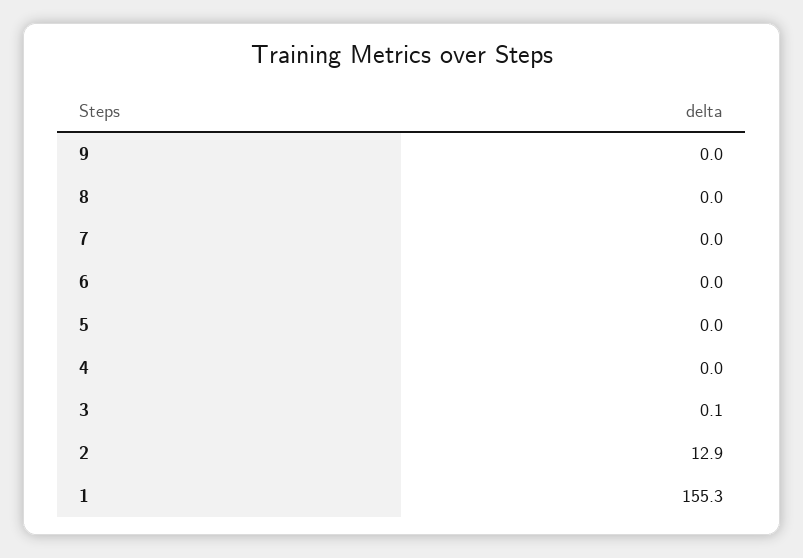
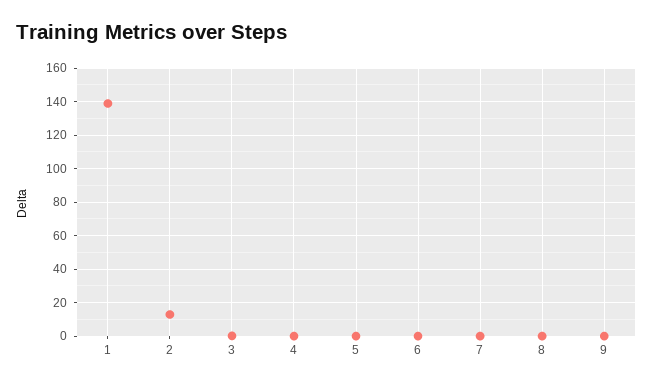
  {
    "9": 0,
    "8": 0,
    "7": 0,
    "6": 0,
    "5": 0,
    "4": 0,
    "3": 0.1,
    "2": 12.9,
-   "1": 155.3
+   "1": 140
  }

